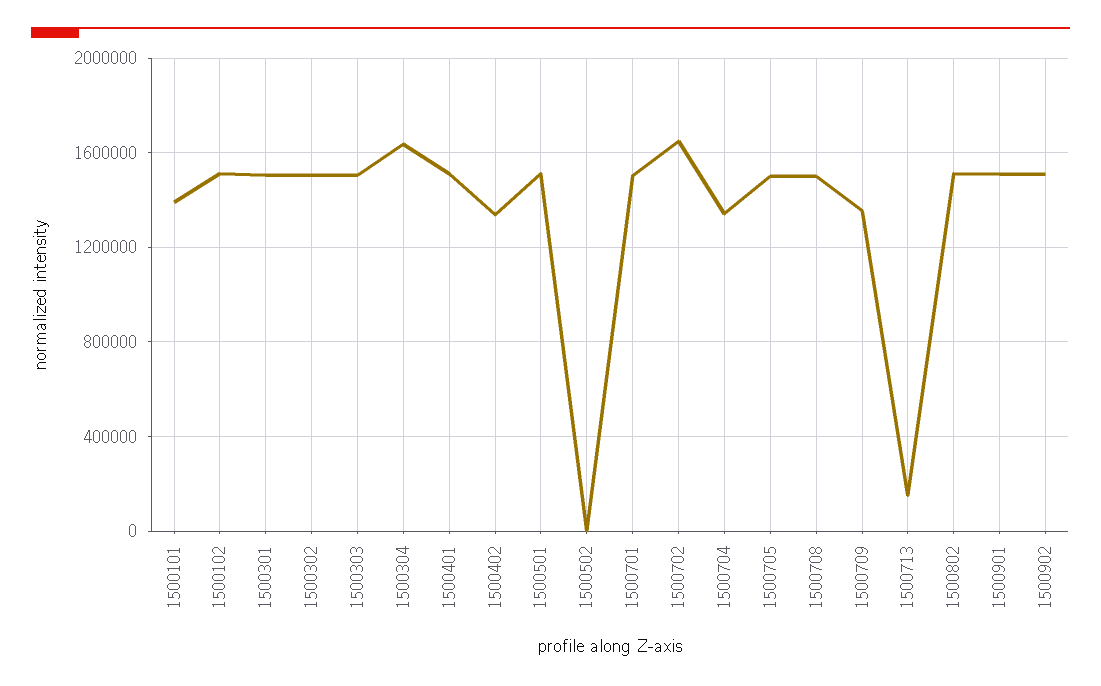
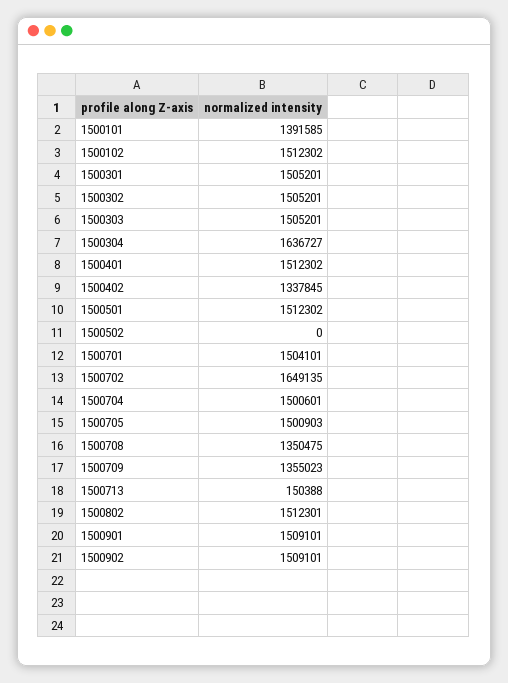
  {
    "1500101": 1391585,
    "1500102": 1512302,
    "1500301": 1505201,
    "1500302": 1505201,
    "1500303": 1505201,
    "1500304": 1636727,
    "1500401": 1512302,
    "1500402": 1337845,
    "1500501": 1512302,
    "1500502": 0,
    "1500701": 1504101,
    "1500702": 1649135,
-   "1500704": 1350000,
+   "1500704": 1500601,
    "1500705": 1500903,
-   "1500708": 1500000,
+   "1500708": 1350475,
    "1500709": 1355023,
    "1500713": 150388,
    "1500802": 1512301,
    "1500901": 1509101,
    "1500902": 1509101
  }

